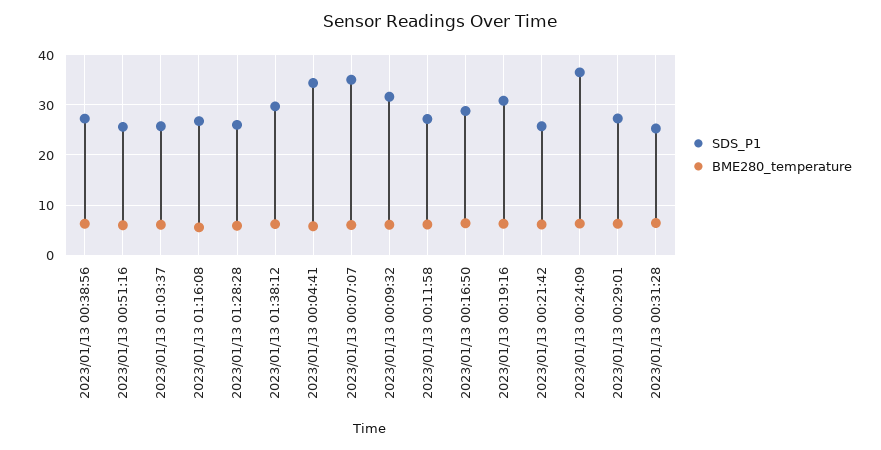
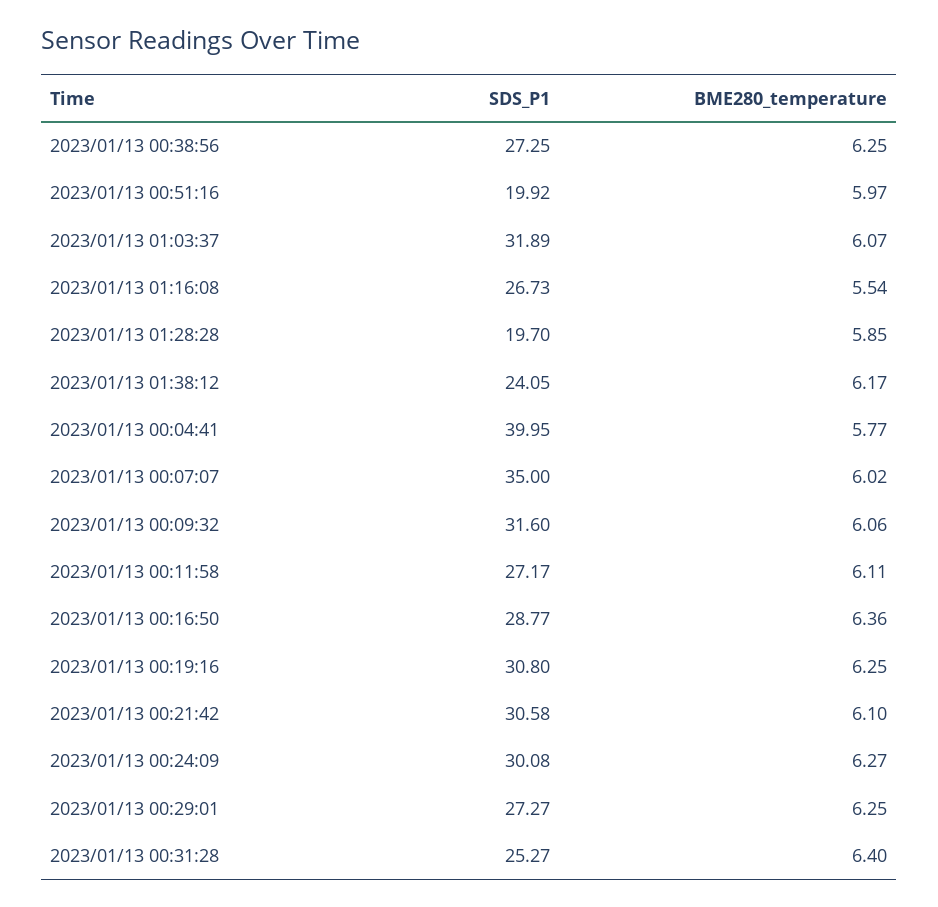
  {
    "SDS_P1": {
      "2023/01/13 00:38:56": 27.25,
-     "2023/01/13 00:51:16": 26,
+     "2023/01/13 00:51:16": 19.92,
-     "2023/01/13 01:03:37": 26,
+     "2023/01/13 01:03:37": 31.89,
      "2023/01/13 01:16:08": 26.73,
-     "2023/01/13 01:28:28": 26,
+     "2023/01/13 01:28:28": 19.7,
-     "2023/01/13 01:38:12": 30,
+     "2023/01/13 01:38:12": 24.05,
-     "2023/01/13 00:04:41": 34,
+     "2023/01/13 00:04:41": 39.95,
      "2023/01/13 00:07:07": 35,
      "2023/01/13 00:09:32": 31.6,
      "2023/01/13 00:11:58": 27.17,
      "2023/01/13 00:16:50": 28.77,
      "2023/01/13 00:19:16": 30.8,
-     "2023/01/13 00:21:42": 26,
+     "2023/01/13 00:21:42": 30.58,
-     "2023/01/13 00:24:09": 36,
+     "2023/01/13 00:24:09": 30.08,
      "2023/01/13 00:29:01": 27.27,
      "2023/01/13 00:31:28": 25.27
    },
    "BME280_temperature": {
      "2023/01/13 00:38:56": 6.25,
      "2023/01/13 00:51:16": 5.97,
      "2023/01/13 01:03:37": 6.07,
      "2023/01/13 01:16:08": 5.54,
      "2023/01/13 01:28:28": 5.85,
      "2023/01/13 01:38:12": 6.17,
      "2023/01/13 00:04:41": 5.77,
      "2023/01/13 00:07:07": 6.02,
      "2023/01/13 00:09:32": 6.06,
      "2023/01/13 00:11:58": 6.11,
      "2023/01/13 00:16:50": 6.36,
      "2023/01/13 00:19:16": 6.25,
      "2023/01/13 00:21:42": 6.1,
      "2023/01/13 00:24:09": 6.27,
      "2023/01/13 00:29:01": 6.25,
      "2023/01/13 00:31:28": 6.4
    }
  }

